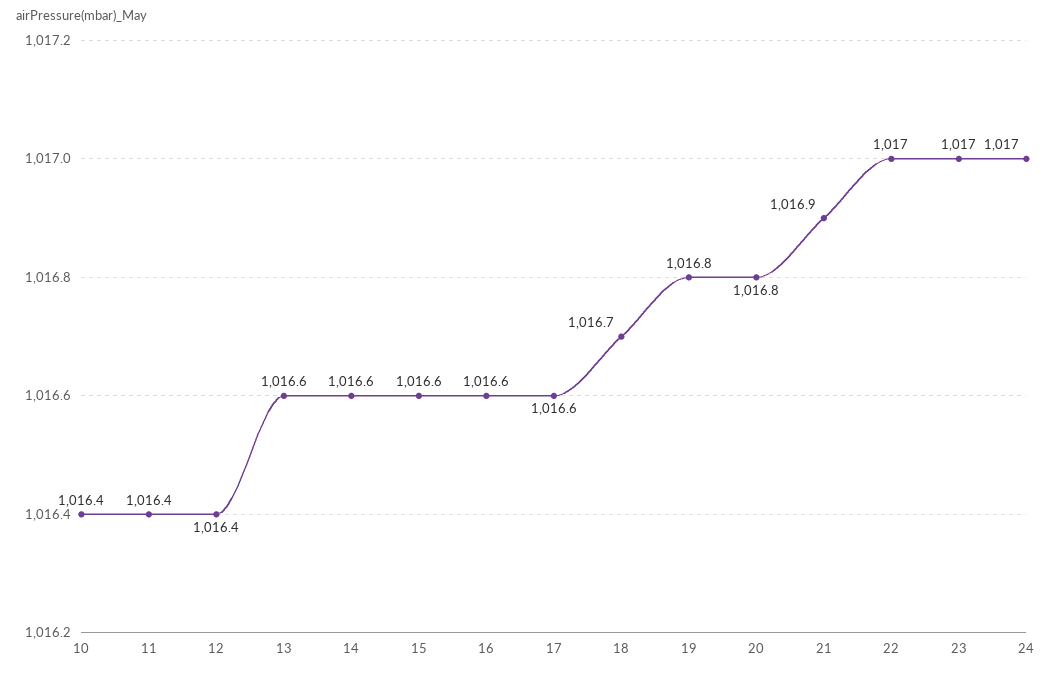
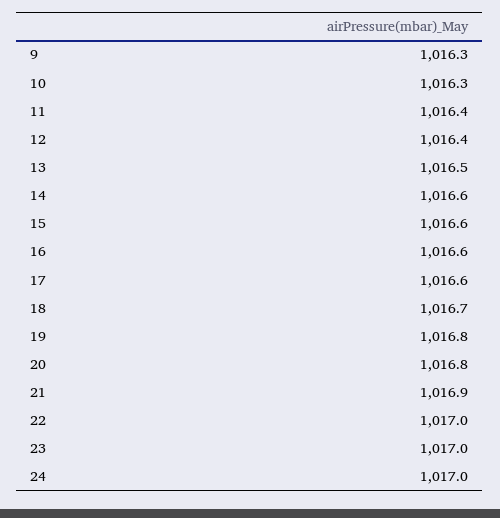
  {
-   "10": 1016.4,
+   "10": 1016.3,
    "11": 1016.4,
    "12": 1016.4,
-   "13": 1016.6,
+   "13": 1016.5,
    "14": 1016.6,
    "15": 1016.6,
    "16": 1016.6,
    "17": 1016.6,
    "18": 1016.7,
    "19": 1016.8,
    "20": 1016.8,
    "21": 1016.9,
    "22": 1017,
    "23": 1017,
-   "24": 1017
+   "24": 1017,
+   "9": 1016.3
  }

